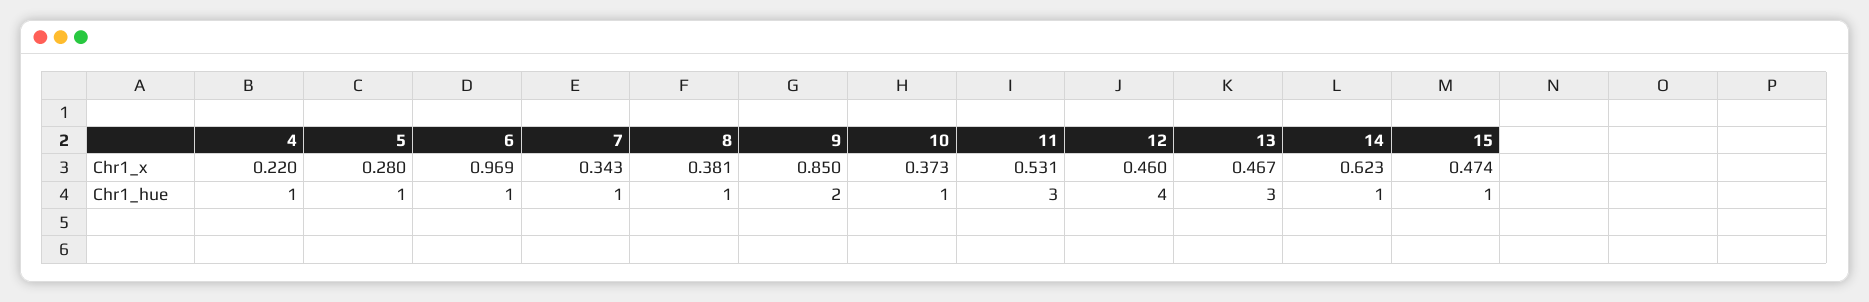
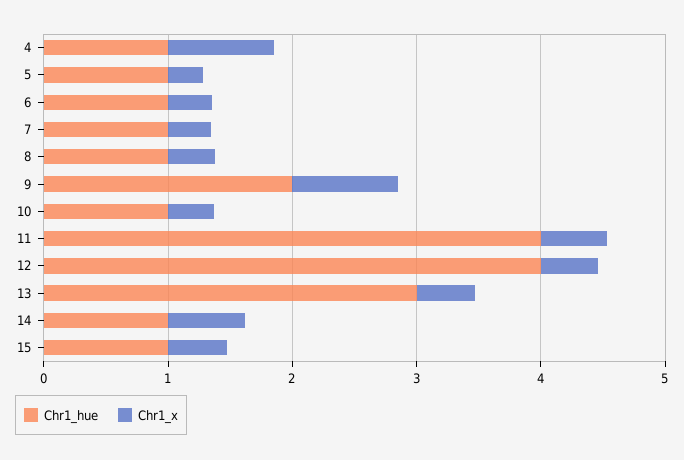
  {
    "Chr1_x": {
-     "4": 0.22,
+     "4": 0.8,
      "5": 0.28,
-     "6": 0.969,
+     "6": 0.4,
      "7": 0.343,
      "8": 0.381,
      "9": 0.85,
      "10": 0.373,
      "11": 0.531,
      "12": 0.46,
      "13": 0.467,
      "14": 0.623,
      "15": 0.474
    },
    "Chr1_hue": {
      "4": 1,
      "5": 1,
      "6": 1,
      "7": 1,
      "8": 1,
      "9": 2,
      "10": 1,
-     "11": 3,
+     "11": 4,
      "12": 4,
      "13": 3,
      "14": 1,
      "15": 1
    }
  }

